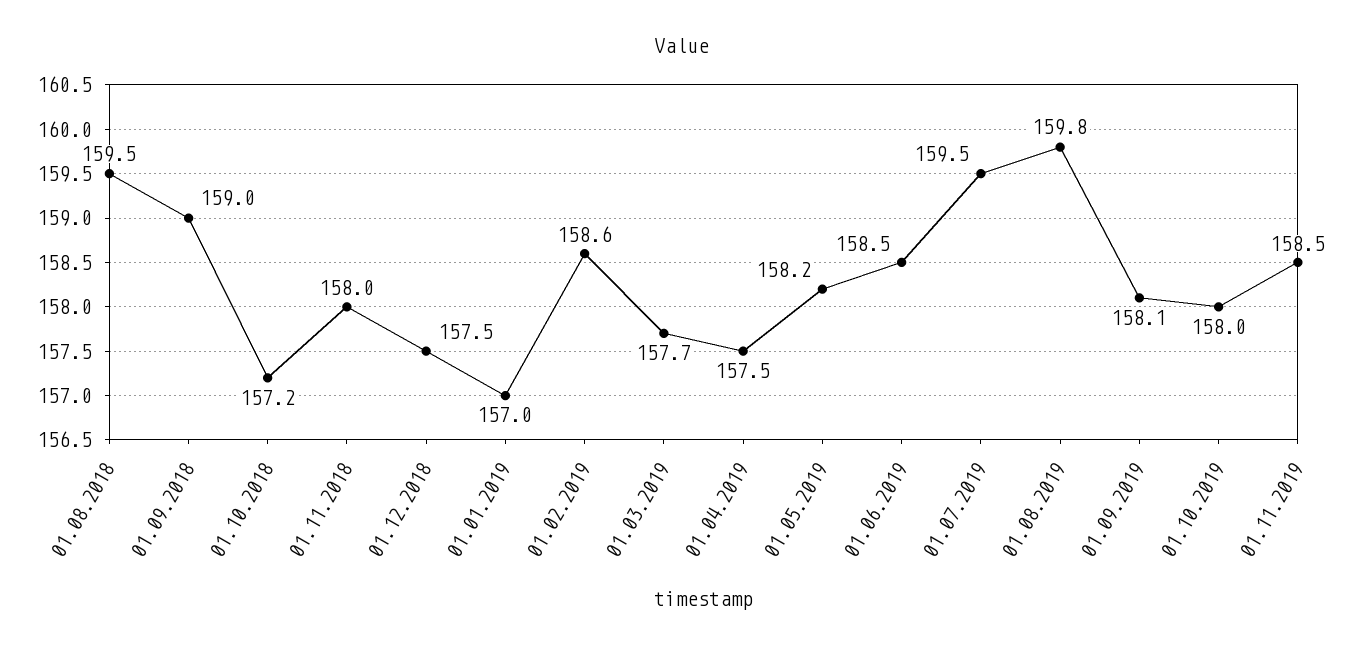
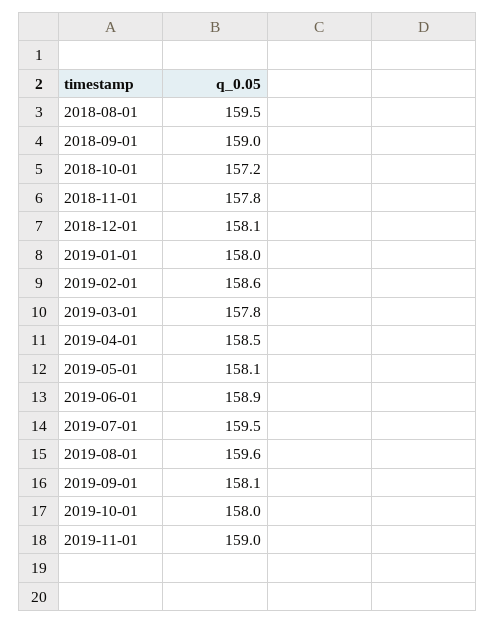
  {
    "01.08.2018": 159.5,
    "01.09.2018": 159,
    "01.10.2018": 157.2,
-   "01.11.2018": 158,
+   "01.11.2018": 157.8,
-   "01.12.2018": 157.5,
+   "01.12.2018": 158.1,
-   "01.01.2019": 157,
+   "01.01.2019": 158,
    "01.02.2019": 158.6,
-   "01.03.2019": 157.7,
+   "01.03.2019": 157.8,
-   "01.04.2019": 157.5,
+   "01.04.2019": 158.5,
-   "01.05.2019": 158.2,
+   "01.05.2019": 158.1,
-   "01.06.2019": 158.5,
+   "01.06.2019": 158.9,
    "01.07.2019": 159.5,
-   "01.08.2019": 159.8,
+   "01.08.2019": 159.6,
    "01.09.2019": 158.1,
    "01.10.2019": 158,
-   "01.11.2019": 158.5
+   "01.11.2019": 159
  }

